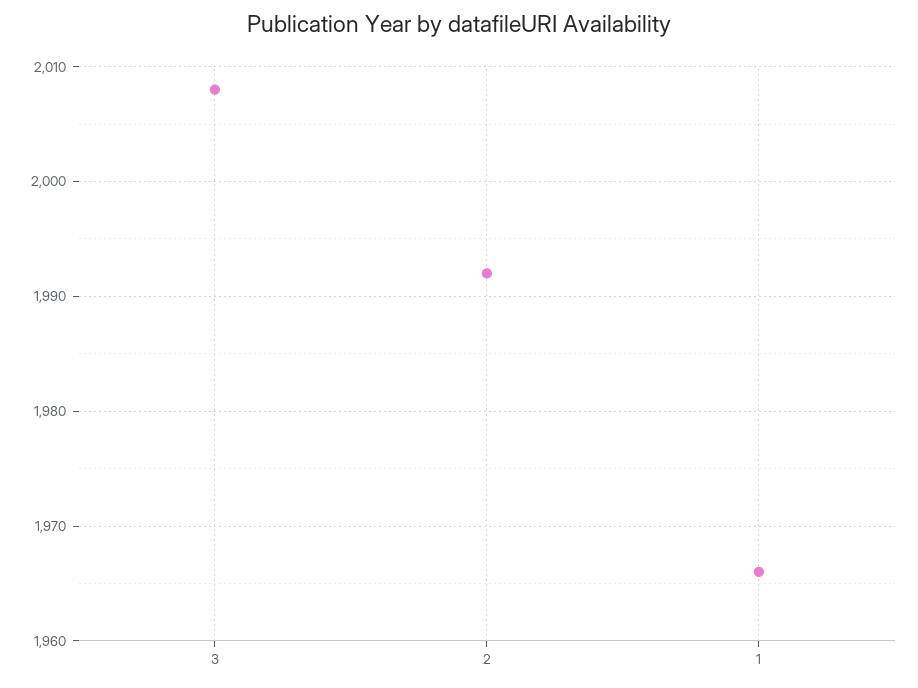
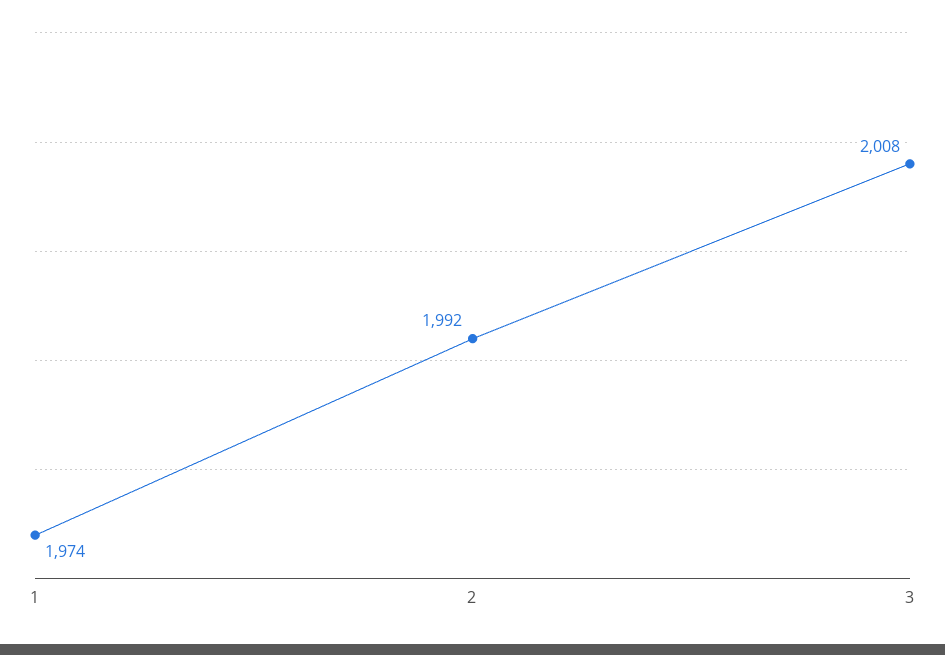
  {
    "3": 2008,
    "2": 1992,
-   "1": 1966
+   "1": 1974
  }

